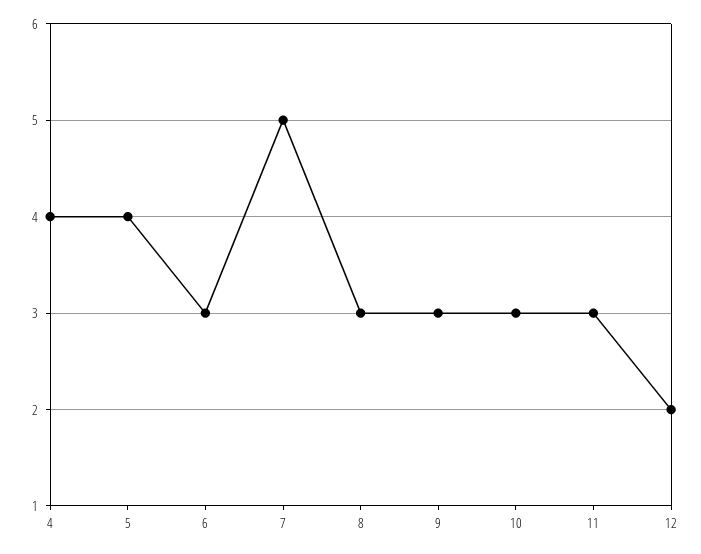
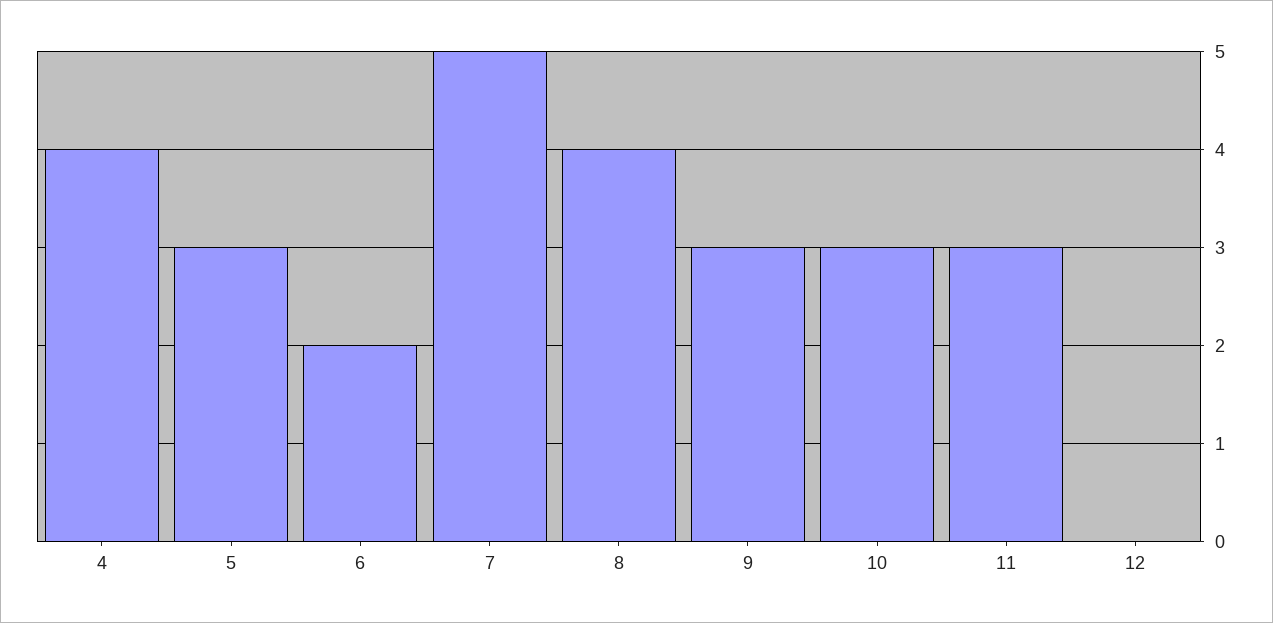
  {
    "4": 4,
-   "5": 4,
+   "5": 3,
-   "6": 3,
+   "6": 2,
    "7": 5,
-   "8": 3,
+   "8": 4,
    "9": 3,
    "10": 3,
    "11": 3,
-   "12": 2
+   "12": 0
  }

